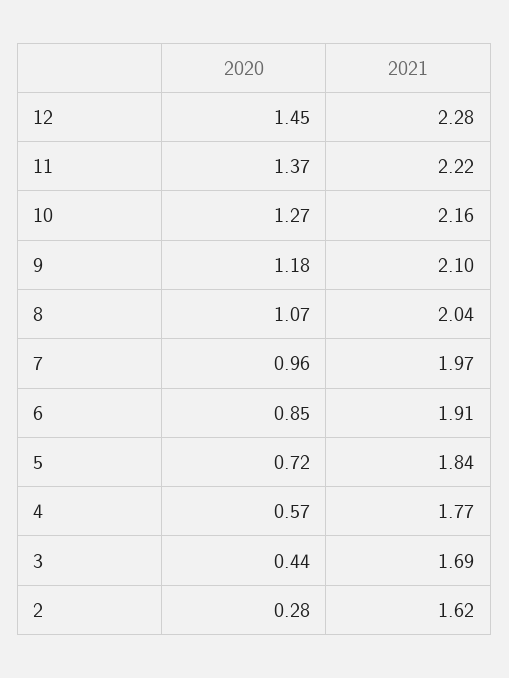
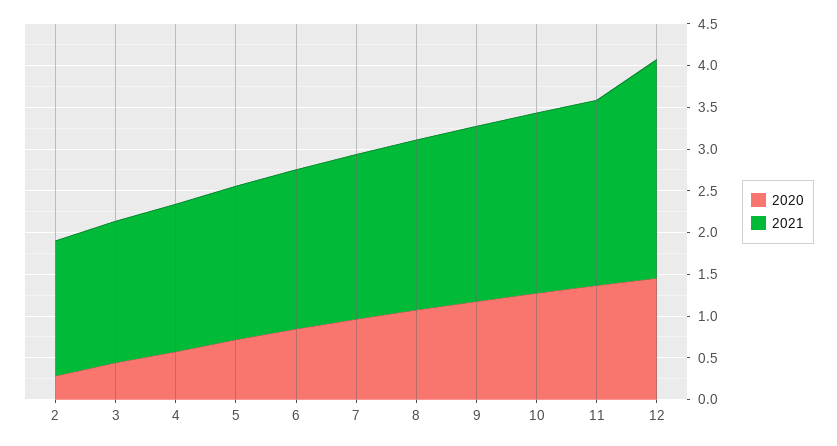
  {
    "2020": {
      "12": 1.45,
      "11": 1.37,
      "10": 1.27,
      "9": 1.18,
      "8": 1.07,
      "7": 0.96,
      "6": 0.85,
      "5": 0.72,
      "4": 0.57,
      "3": 0.44,
      "2": 0.28
    },
    "2021": {
-     "12": 2.28,
+     "12": 2.6,
      "11": 2.22,
      "10": 2.16,
      "9": 2.1,
      "8": 2.04,
      "7": 1.97,
      "6": 1.91,
      "5": 1.84,
      "4": 1.77,
      "3": 1.69,
      "2": 1.62
    }
  }

